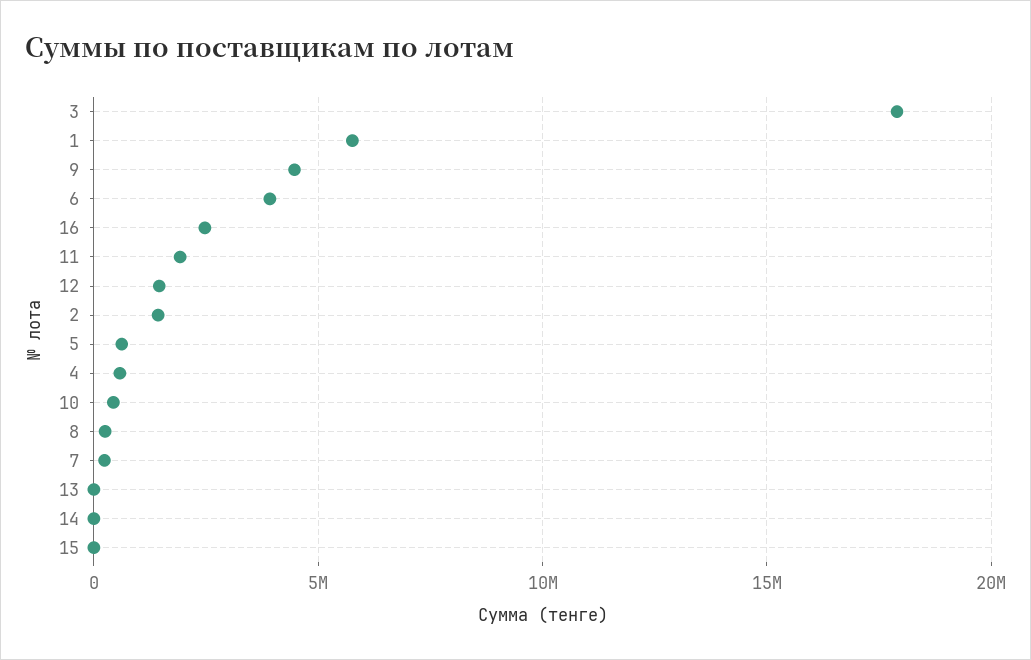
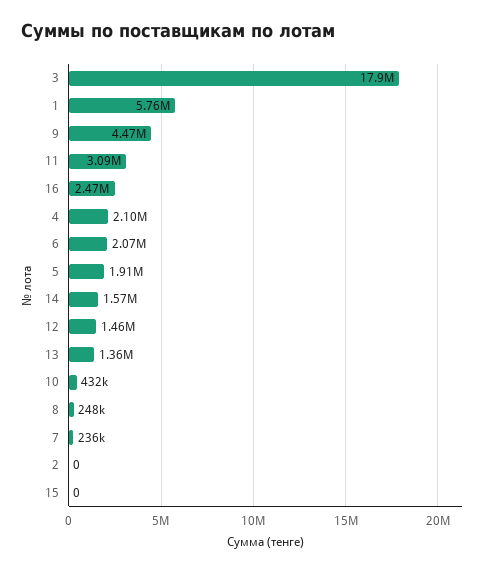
  {
    "3": 17900000,
    "1": 5760000,
    "9": 4470000,
-   "6": 4000000,
+   "6": 2070000,
    "16": 2470000,
-   "11": 2000000,
+   "11": 3090000,
    "12": 1460000,
-   "2": 1500000,
+   "2": 0,
-   "5": 500000,
+   "5": 1910000,
-   "4": 500000,
+   "4": 2100000,
    "10": 432000,
    "8": 248000,
    "7": 236000,
-   "13": 0,
+   "13": 1360000,
-   "14": 0,
+   "14": 1570000,
    "15": 0
  }

